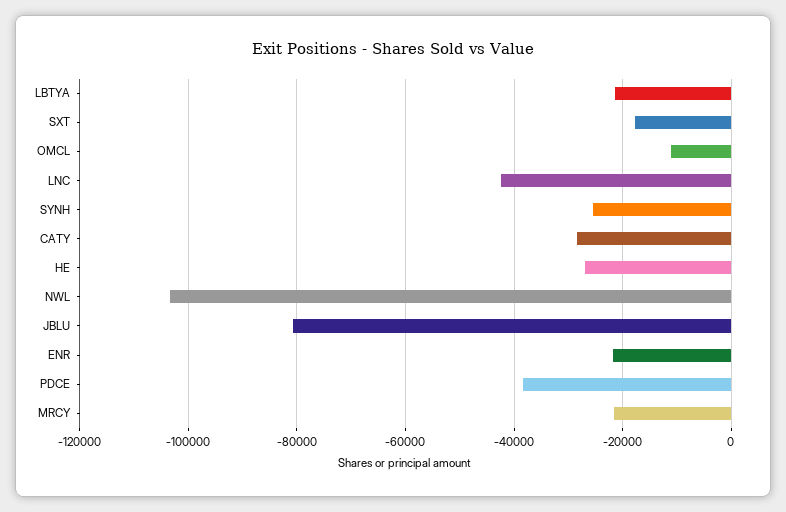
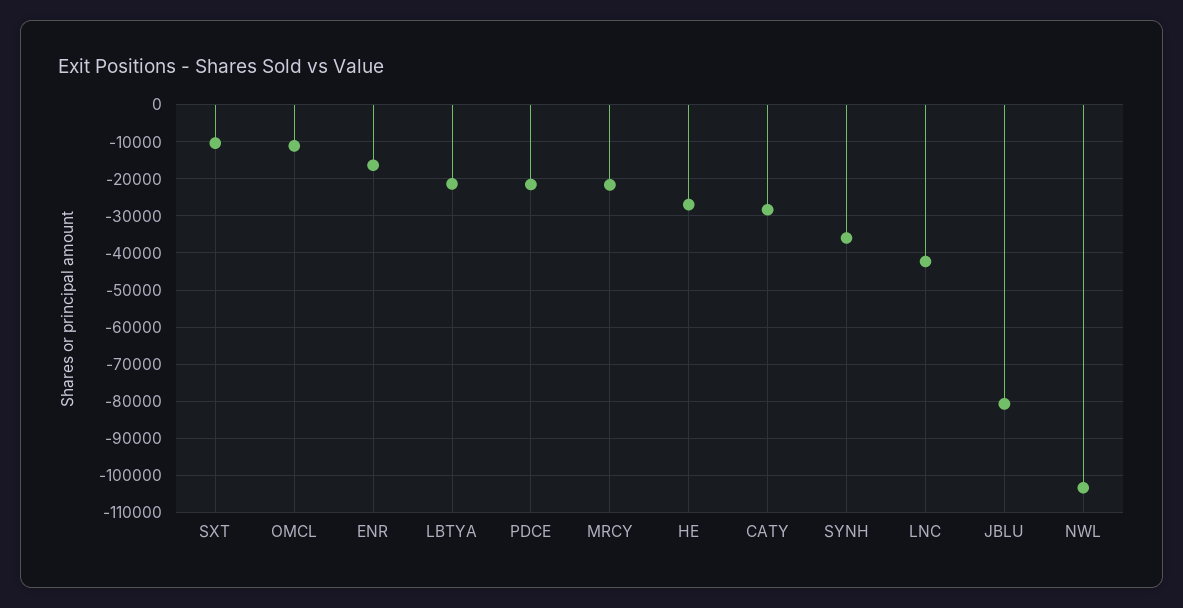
  {
    "LBTYA": -22000,
-   "SXT": -18000,
+   "SXT": -10000,
    "OMCL": -12000,
    "LNC": -42000,
-   "SYNH": -26000,
+   "SYNH": -36000,
    "CATY": -28000,
    "HE": -26000,
    "NWL": -104000,
    "JBLU": -80000,
-   "ENR": -22000,
+   "ENR": -16000,
-   "PDCE": -38000,
+   "PDCE": -22000,
    "MRCY": -22000
  }

